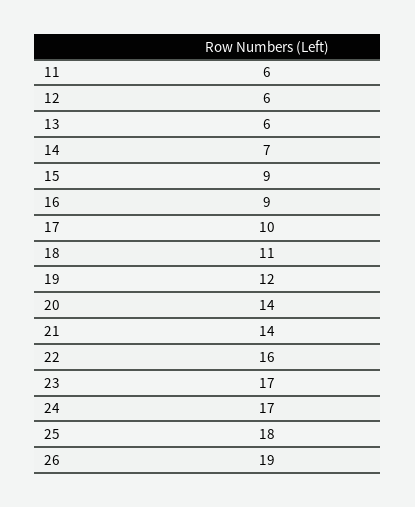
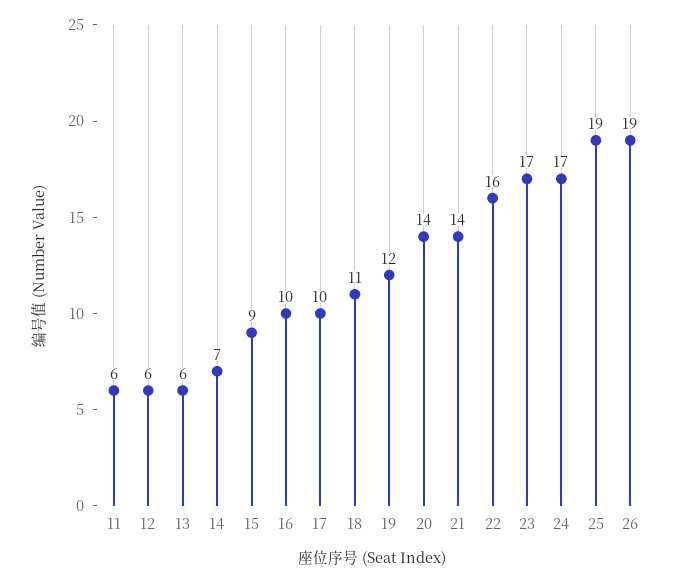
  {
    "11": 6,
    "12": 6,
    "13": 6,
    "14": 7,
    "15": 9,
-   "16": 9,
+   "16": 10,
    "17": 10,
    "18": 11,
    "19": 12,
    "20": 14,
    "21": 14,
    "22": 16,
    "23": 17,
    "24": 17,
-   "25": 18,
+   "25": 19,
    "26": 19
  }

